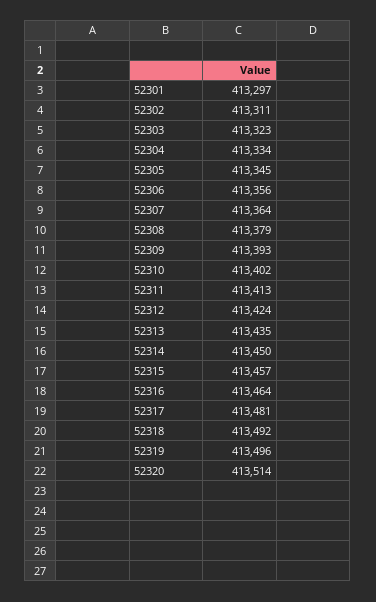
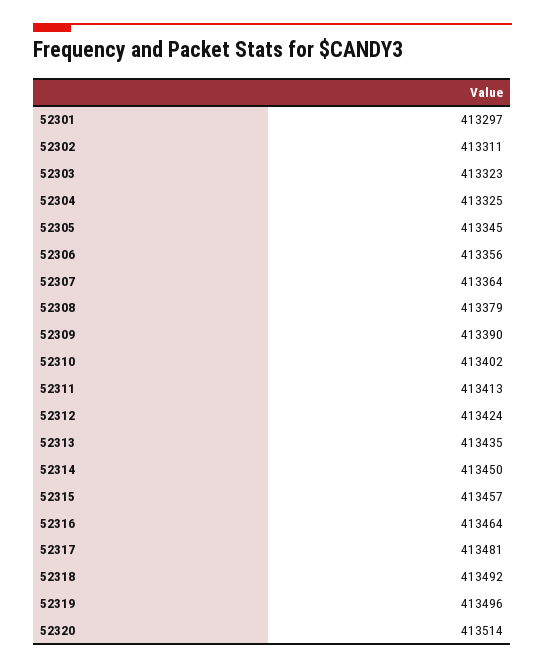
  {
    "52301": 413297,
    "52302": 413311,
    "52303": 413323,
-   "52304": 413334,
+   "52304": 413325,
    "52305": 413345,
    "52306": 413356,
    "52307": 413364,
    "52308": 413379,
-   "52309": 413393,
+   "52309": 413390,
    "52310": 413402,
    "52311": 413413,
    "52312": 413424,
    "52313": 413435,
    "52314": 413450,
    "52315": 413457,
    "52316": 413464,
    "52317": 413481,
    "52318": 413492,
    "52319": 413496,
    "52320": 413514
  }

